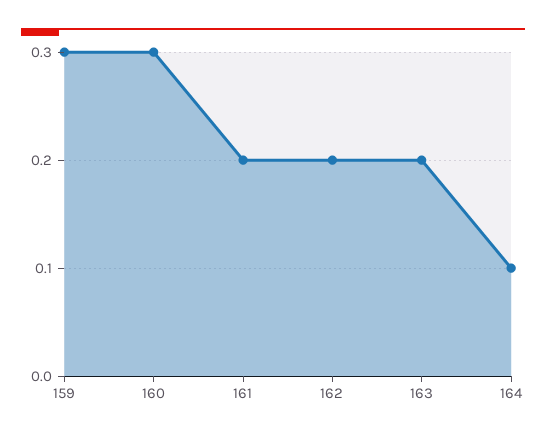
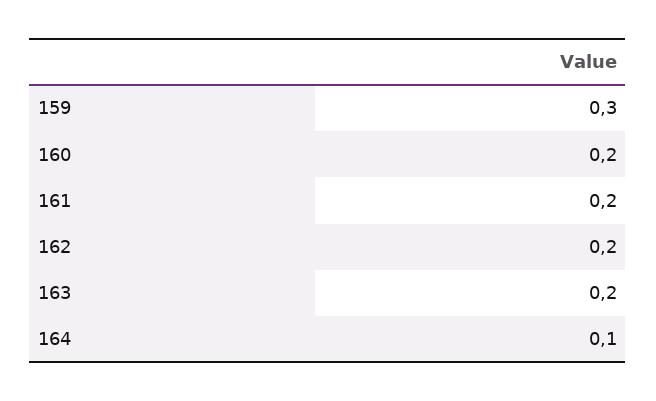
  {
    "159": 0.3,
-   "160": 0.3,
+   "160": 0.2,
    "161": 0.2,
    "162": 0.2,
    "163": 0.2,
    "164": 0.1
  }

